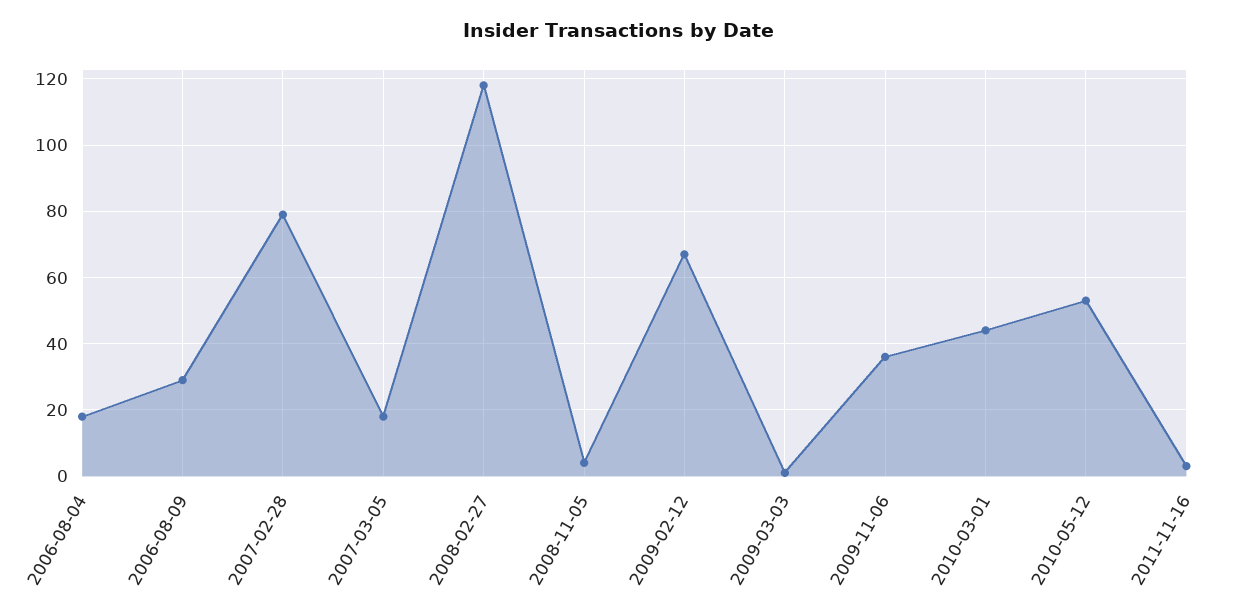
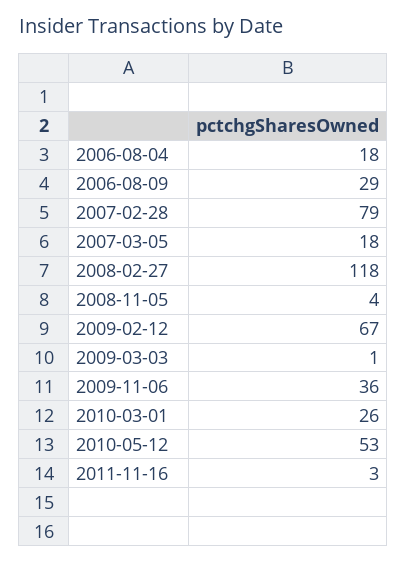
  {
    "2006-08-04": 18,
    "2006-08-09": 29,
    "2007-02-28": 79,
    "2007-03-05": 18,
    "2008-02-27": 118,
    "2008-11-05": 4,
    "2009-02-12": 67,
    "2009-03-03": 1,
    "2009-11-06": 36,
-   "2010-03-01": 45,
+   "2010-03-01": 26,
    "2010-05-12": 53,
    "2011-11-16": 3
  }

